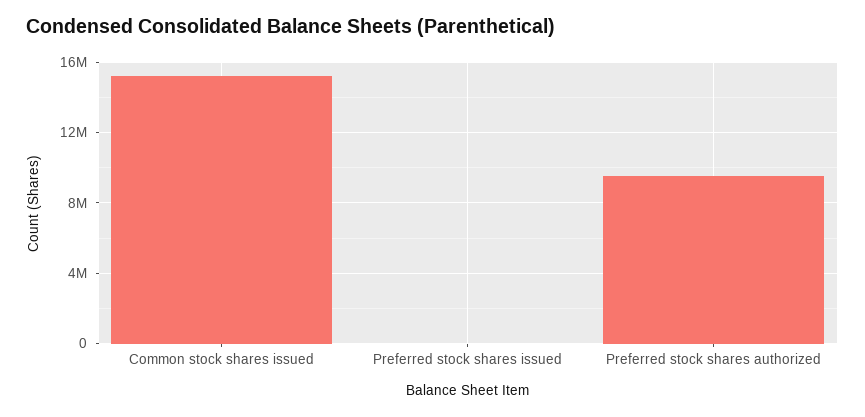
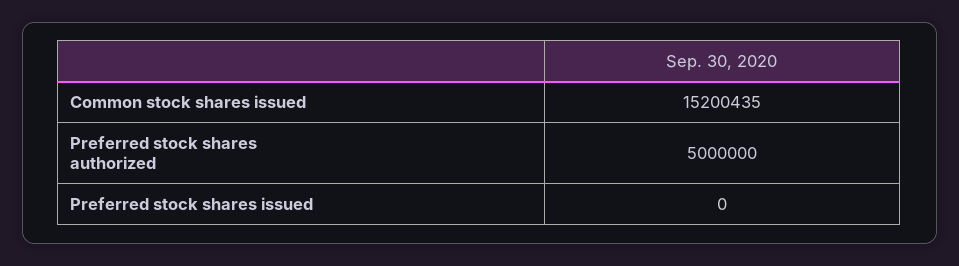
  {
    "Common stock shares issued": 15200435,
    "Preferred stock shares issued": 0,
-   "Preferred stock shares authorized": 9500000
+   "Preferred stock shares authorized": 5000000
  }

